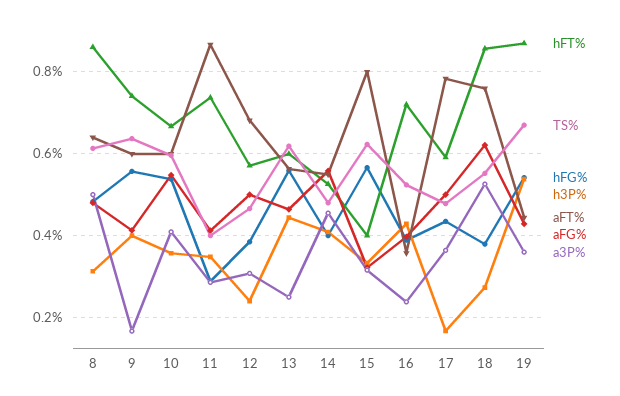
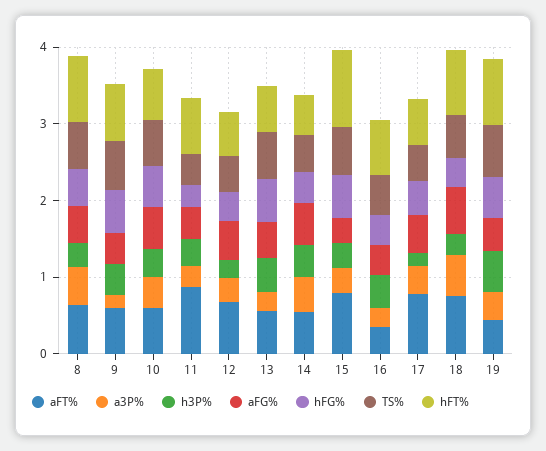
  {
    "hFT%": {
      "8": 0.86,
      "9": 0.74,
      "10": 0.66,
      "11": 0.74,
      "12": 0.58,
      "13": 0.6,
      "14": 0.52,
-     "15": 0.4,
+     "15": 1,
      "16": 0.72,
      "17": 0.6,
      "18": 0.86,
      "19": 0.88
    },
    "TS%": {
      "8": 0.62,
      "9": 0.64,
      "10": 0.6,
      "11": 0.4,
      "12": 0.46,
      "13": 0.62,
      "14": 0.48,
      "15": 0.62,
      "16": 0.52,
      "17": 0.48,
      "18": 0.56,
      "19": 0.68
    },
    "hFG%": {
      "8": 0.48,
      "9": 0.56,
      "10": 0.54,
      "11": 0.28,
      "12": 0.38,
      "13": 0.56,
      "14": 0.4,
      "15": 0.56,
      "16": 0.38,
      "17": 0.44,
      "18": 0.38,
      "19": 0.54
    },
    "h3P%": {
      "8": 0.32,
      "9": 0.4,
      "10": 0.36,
      "11": 0.34,
      "12": 0.24,
      "13": 0.44,
      "14": 0.4,
      "15": 0.34,
      "16": 0.42,
      "17": 0.16,
      "18": 0.28,
      "19": 0.54
    },
    "aFT%": {
      "8": 0.64,
      "9": 0.6,
      "10": 0.6,
      "11": 0.86,
      "12": 0.68,
      "13": 0.56,
      "14": 0.56,
      "15": 0.8,
      "16": 0.36,
      "17": 0.78,
      "18": 0.76,
      "19": 0.44
    },
    "aFG%": {
      "8": 0.48,
      "9": 0.42,
      "10": 0.54,
      "11": 0.42,
      "12": 0.5,
      "13": 0.46,
      "14": 0.56,
      "15": 0.32,
      "16": 0.4,
      "17": 0.5,
      "18": 0.62,
      "19": 0.42
    },
    "a3P%": {
      "8": 0.5,
      "9": 0.16,
      "10": 0.4,
      "11": 0.28,
      "12": 0.3,
      "13": 0.26,
      "14": 0.46,
      "15": 0.32,
      "16": 0.24,
      "17": 0.36,
      "18": 0.52,
      "19": 0.36
    }
  }

